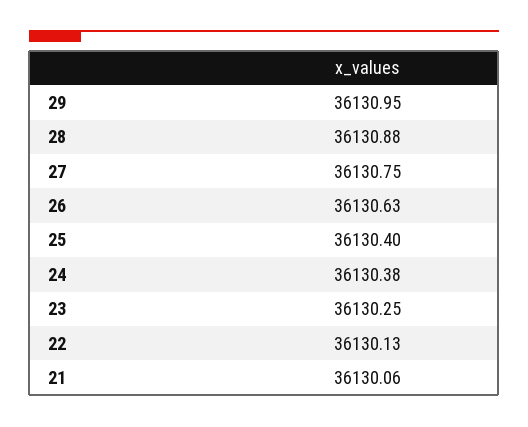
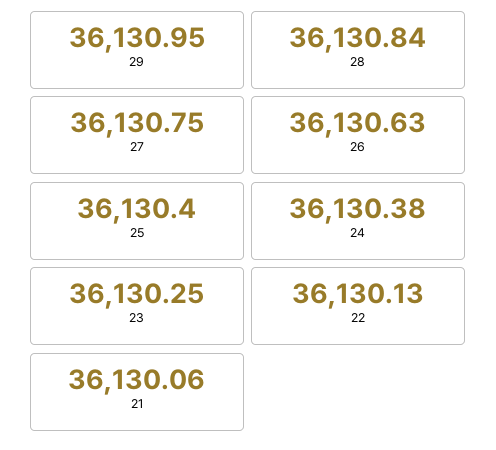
  {
    "29": 36130.95,
-   "28": 36130.88,
+   "28": 36130.84,
    "27": 36130.75,
    "26": 36130.63,
    "25": 36130.4,
    "24": 36130.38,
    "23": 36130.25,
    "22": 36130.13,
    "21": 36130.06
  }

